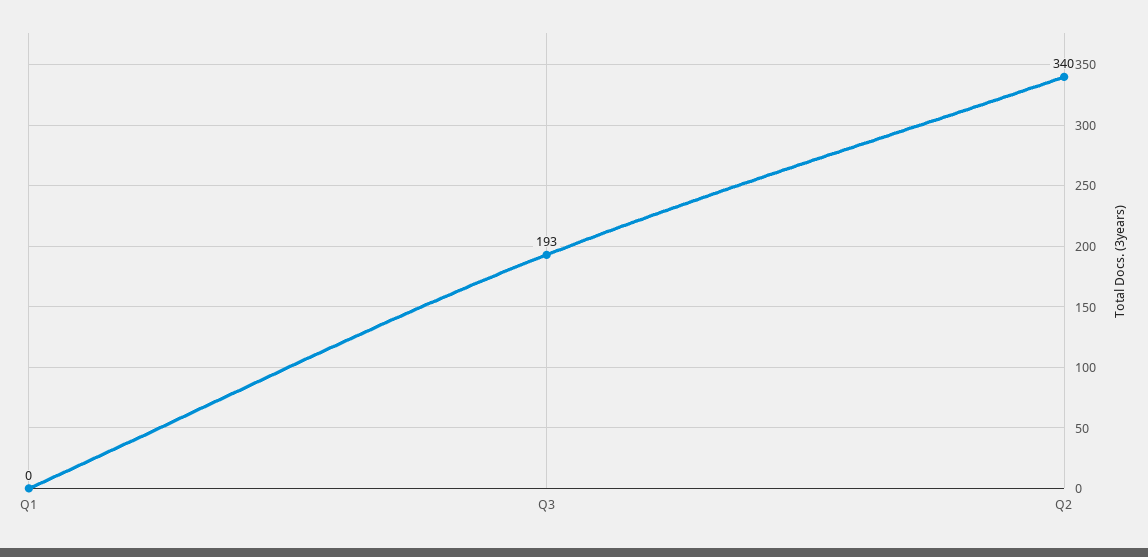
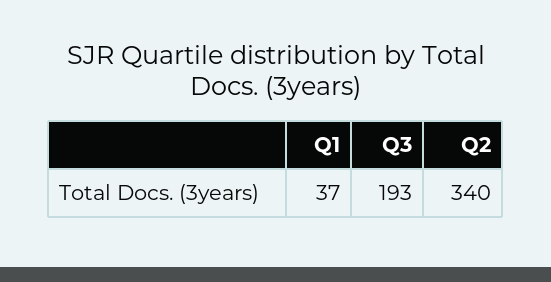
  {
-   "Q1": 0,
+   "Q1": 37,
    "Q3": 193,
    "Q2": 340
  }

